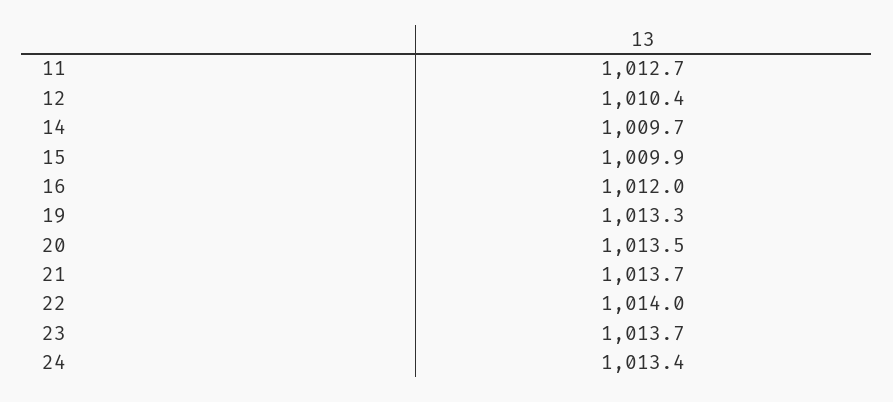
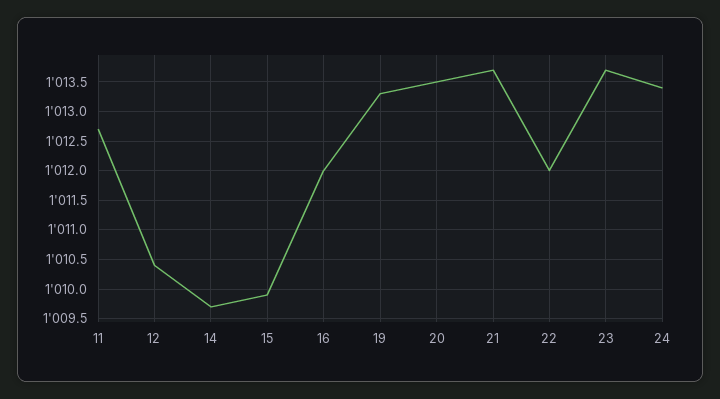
  {
    "11": 1012.7,
    "12": 1010.4,
    "14": 1009.7,
    "15": 1009.9,
    "16": 1012,
    "19": 1013.3,
    "20": 1013.5,
    "21": 1013.7,
-   "22": 1014,
+   "22": 1012,
    "23": 1013.7,
    "24": 1013.4
  }

